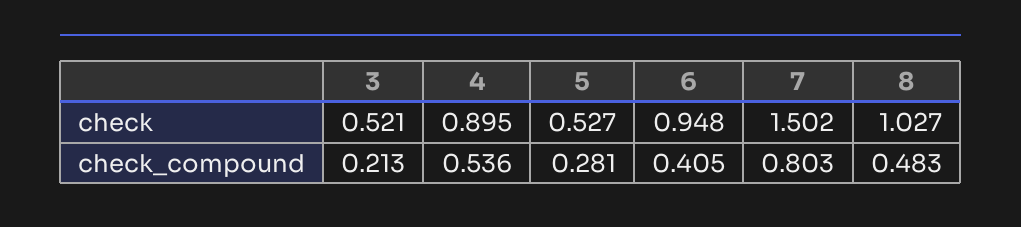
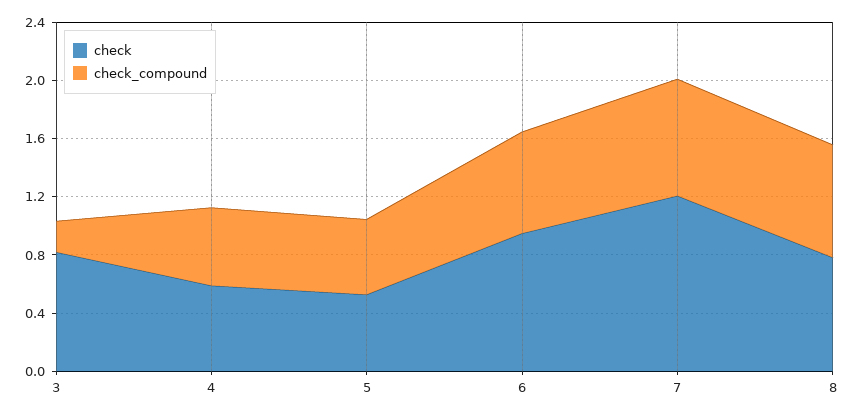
  {
    "check": {
-     "3": 0.521,
+     "3": 0.8,
-     "4": 0.895,
+     "4": 0.6,
      "5": 0.527,
      "6": 0.948,
-     "7": 1.502,
+     "7": 1.2,
-     "8": 1.027
+     "8": 0.8
    },
    "check_compound": {
      "3": 0.213,
      "4": 0.536,
-     "5": 0.281,
+     "5": 0.5,
-     "6": 0.405,
+     "6": 0.7,
      "7": 0.803,
-     "8": 0.483
+     "8": 0.8
    }
  }

